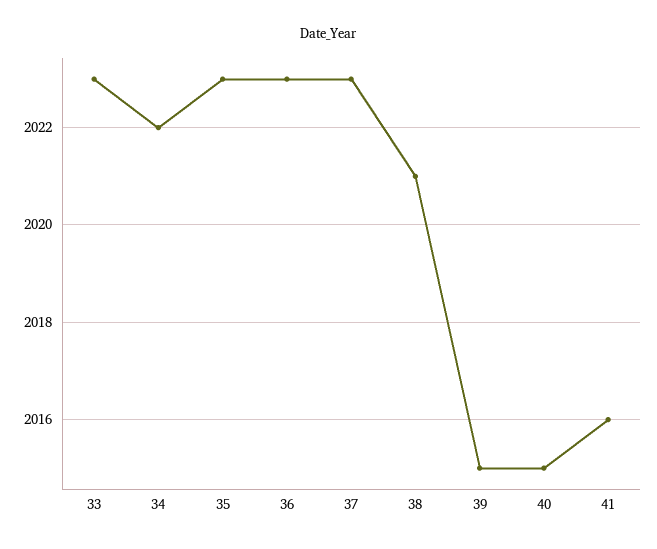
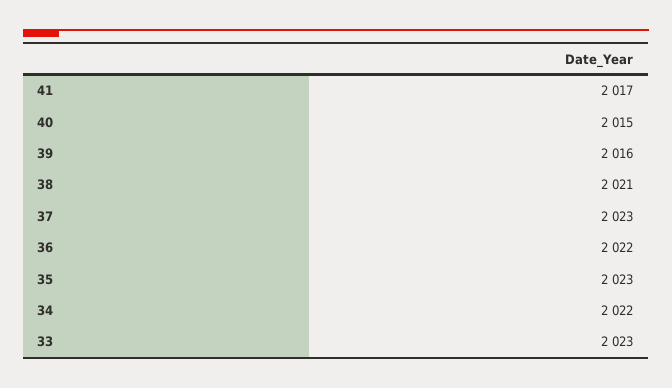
  {
    "33": 2023,
    "34": 2022,
    "35": 2023,
-   "36": 2023,
+   "36": 2022,
    "37": 2023,
    "38": 2021,
-   "39": 2015,
+   "39": 2016,
    "40": 2015,
-   "41": 2016
+   "41": 2017
  }

